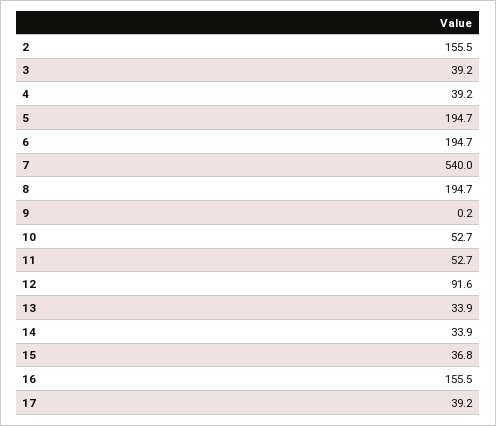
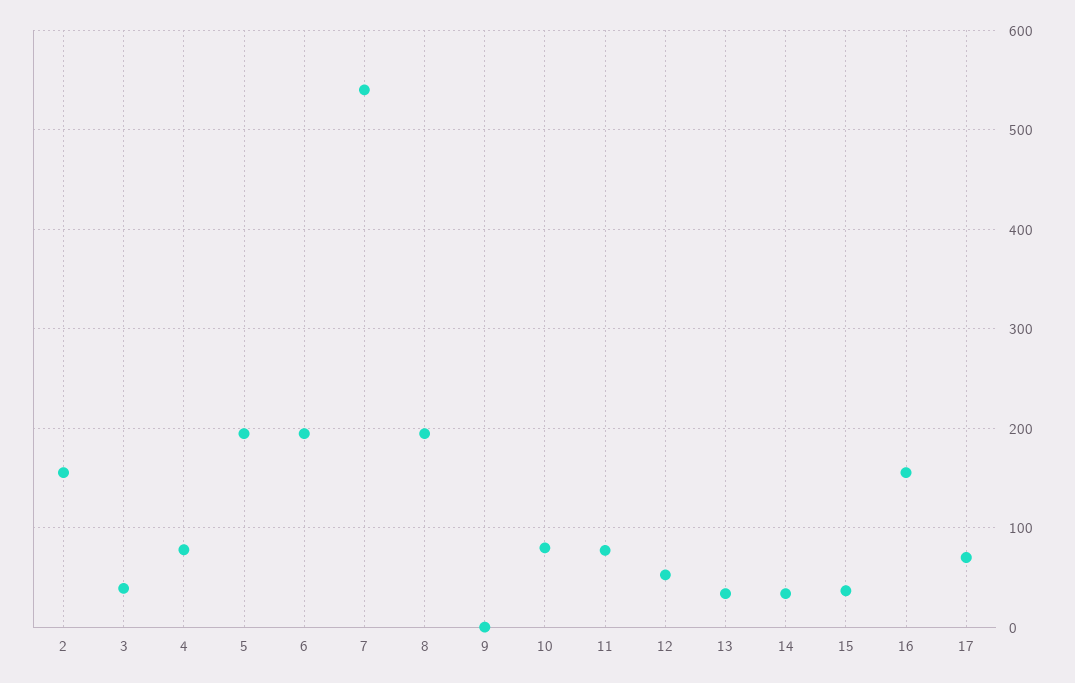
  {
    "2": 155.5,
    "3": 39.2,
-   "4": 39.2,
+   "4": 80,
    "5": 194.7,
    "6": 194.7,
    "7": 540,
    "8": 194.7,
    "9": 0.2,
-   "10": 52.7,
+   "10": 80,
-   "11": 52.7,
+   "11": 80,
-   "12": 91.6,
+   "12": 50,
    "13": 33.9,
    "14": 33.9,
    "15": 36.8,
    "16": 155.5,
-   "17": 39.2
+   "17": 70
  }

